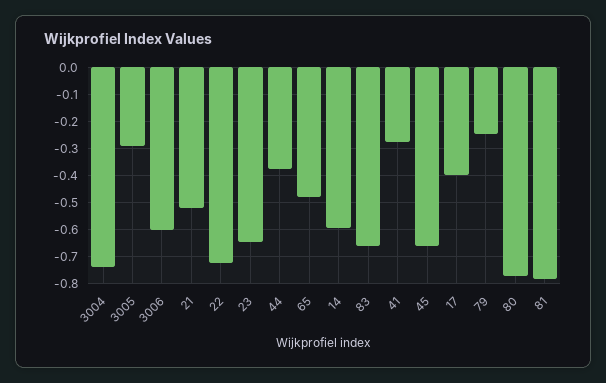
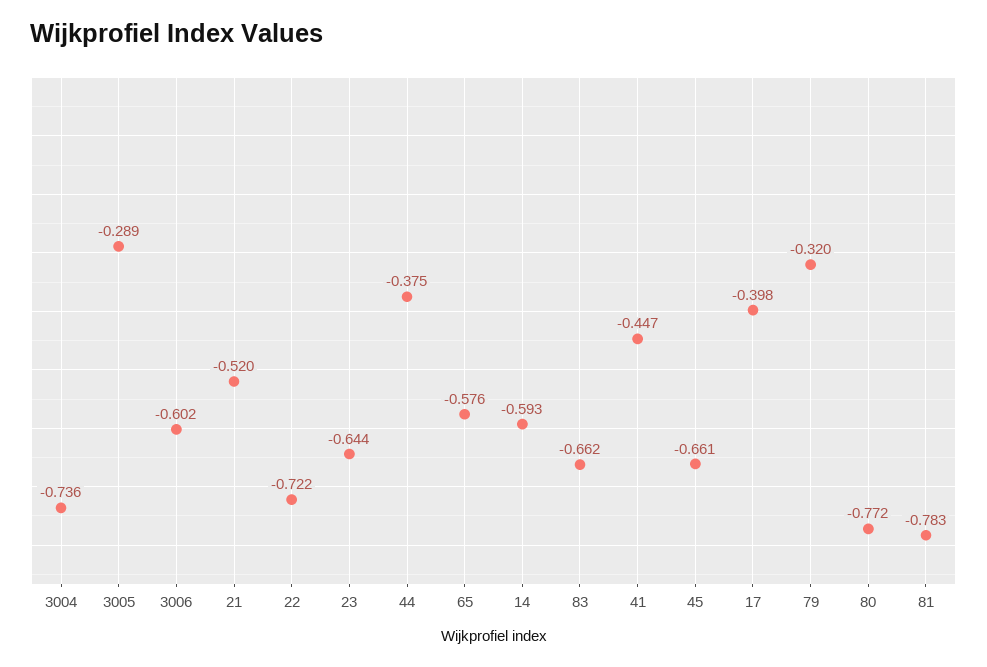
  {
    "3004": -0.736,
    "3005": -0.289,
    "3006": -0.602,
    "21": -0.52,
    "22": -0.722,
    "23": -0.644,
    "44": -0.375,
-   "65": -0.475,
+   "65": -0.576,
    "14": -0.593,
    "83": -0.662,
-   "41": -0.275,
+   "41": -0.447,
    "45": -0.661,
    "17": -0.398,
-   "79": -0.25,
+   "79": -0.32,
    "80": -0.772,
    "81": -0.783
  }

